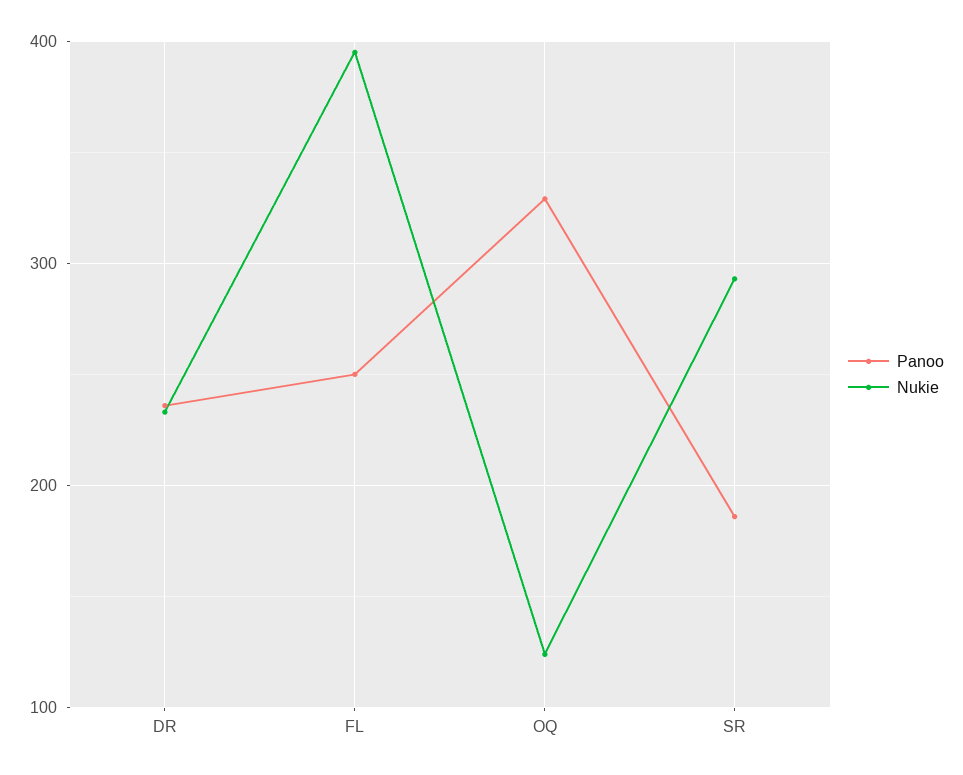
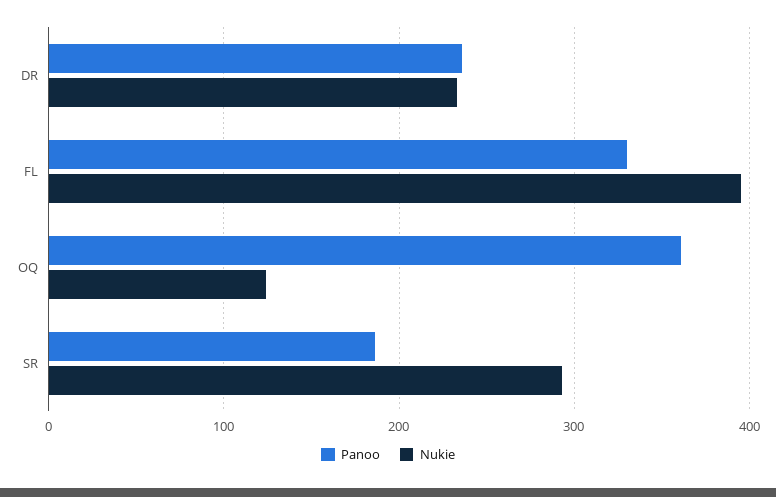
  {
    "Panoo": {
      "DR": 240,
-     "FL": 250,
+     "FL": 330,
-     "OQ": 330,
+     "OQ": 360,
      "SR": 190
    },
    "Nukie": {
      "DR": 230,
      "FL": 400,
      "OQ": 120,
      "SR": 290
    }
  }

